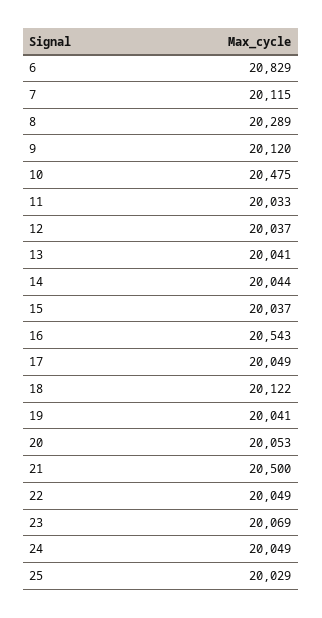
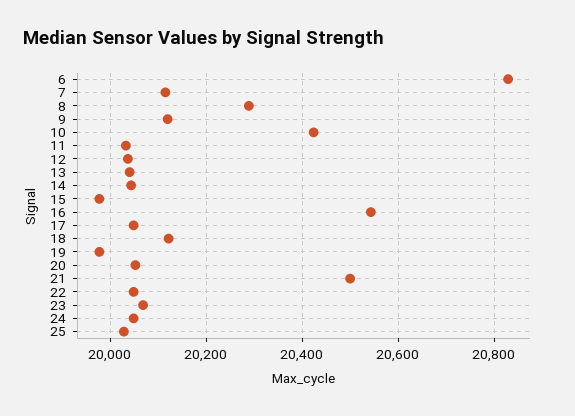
  {
    "6": 20829,
    "7": 20115,
    "8": 20289,
    "9": 20120,
-   "10": 20475,
+   "10": 20420,
    "11": 20033,
    "12": 20037,
    "13": 20041,
    "14": 20044,
-   "15": 20037,
+   "15": 19980,
    "16": 20543,
    "17": 20049,
    "18": 20122,
-   "19": 20041,
+   "19": 19980,
    "20": 20053,
    "21": 20500,
    "22": 20049,
    "23": 20069,
    "24": 20049,
    "25": 20029
  }

